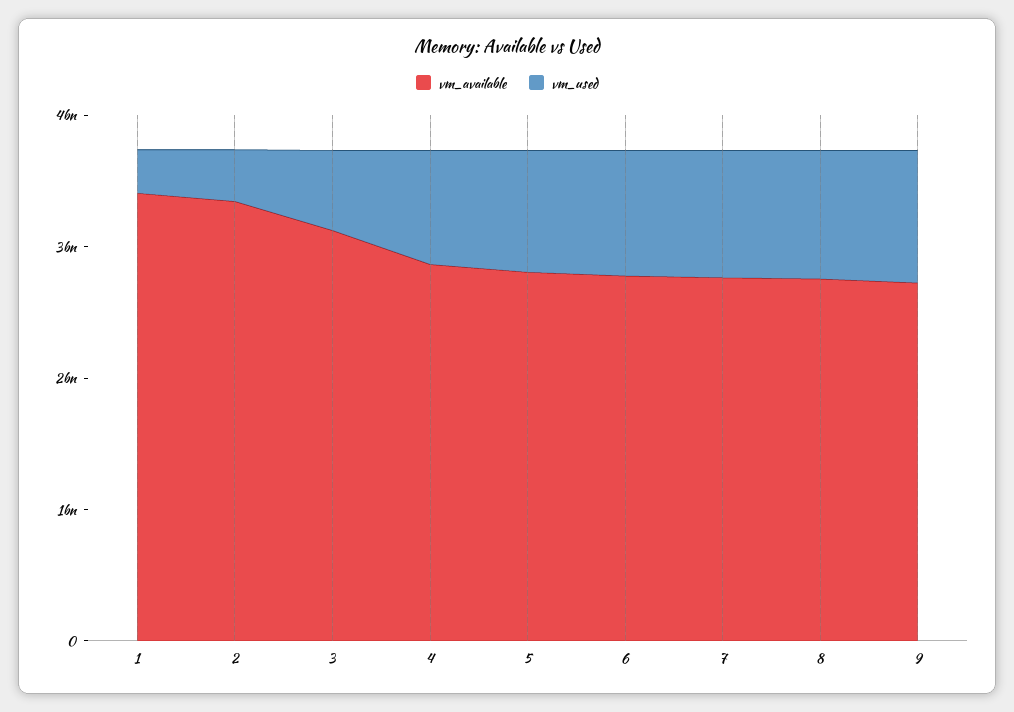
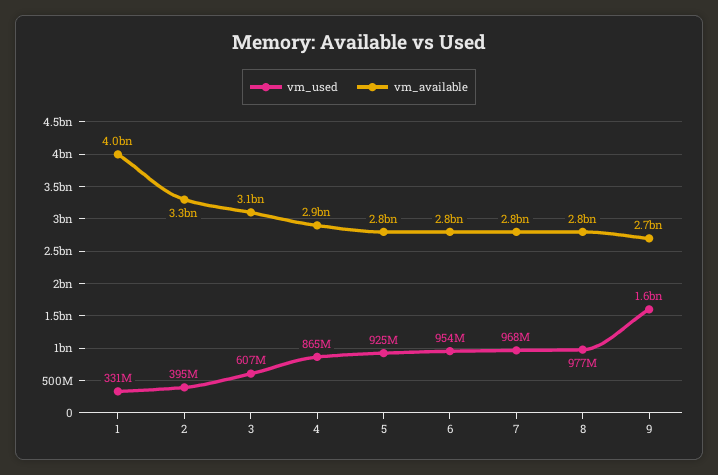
  {
    "vm_available": {
-     "1": 3400000000,
+     "1": 4000000000,
      "2": 3300000000,
      "3": 3100000000,
      "4": 2900000000,
      "5": 2800000000,
      "6": 2800000000,
      "7": 2800000000,
      "8": 2800000000,
      "9": 2700000000
    },
    "vm_used": {
      "1": 331000000,
      "2": 395000000,
      "3": 607000000,
      "4": 865000000,
      "5": 925000000,
      "6": 954000000,
      "7": 968000000,
      "8": 977000000,
-     "9": 1000000000
+     "9": 1600000000
    }
  }

